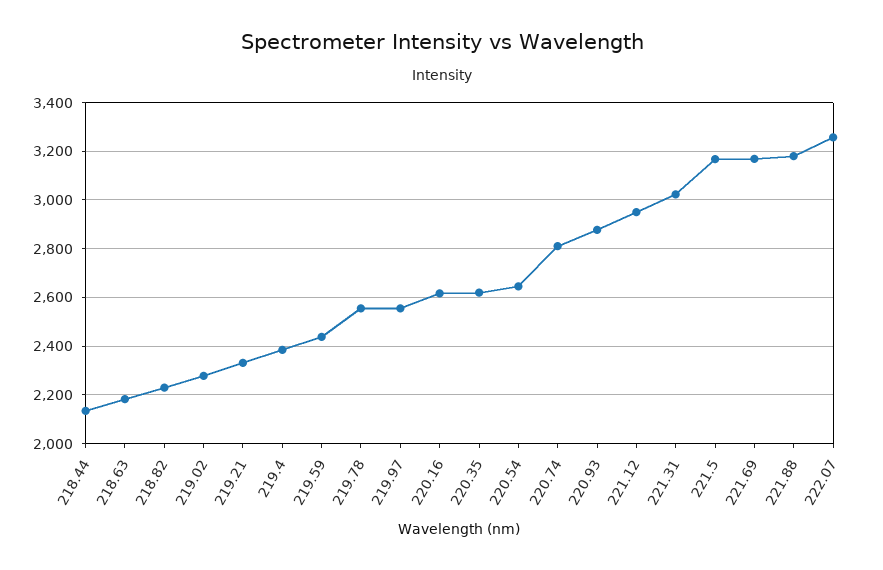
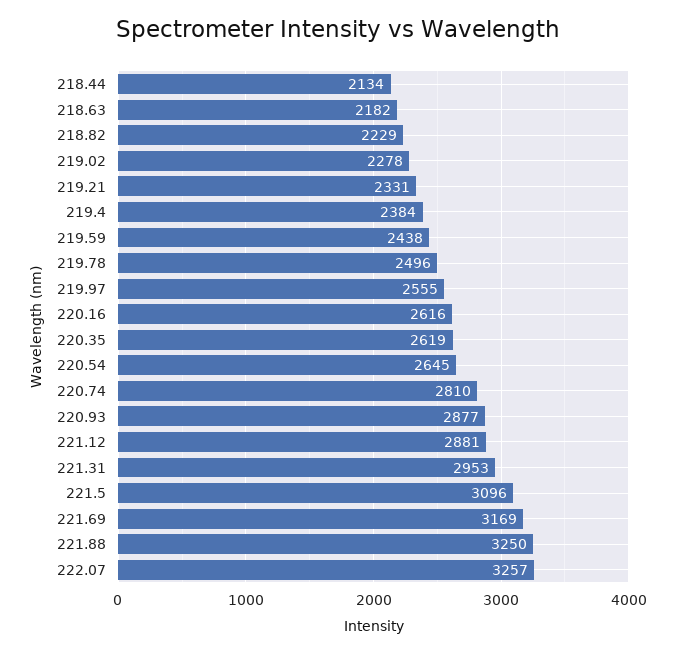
  {
    "218.44": 2134,
    "218.63": 2182,
    "218.82": 2229,
    "219.02": 2278,
    "219.21": 2331,
    "219.4": 2384,
    "219.59": 2438,
-   "219.78": 2550,
+   "219.78": 2496,
    "219.97": 2555,
    "220.16": 2616,
    "220.35": 2619,
    "220.54": 2645,
    "220.74": 2810,
    "220.93": 2877,
-   "221.12": 2950,
+   "221.12": 2881,
-   "221.31": 3025,
+   "221.31": 2953,
-   "221.5": 3175,
+   "221.5": 3096,
    "221.69": 3169,
-   "221.88": 3175,
+   "221.88": 3250,
    "222.07": 3257
  }

